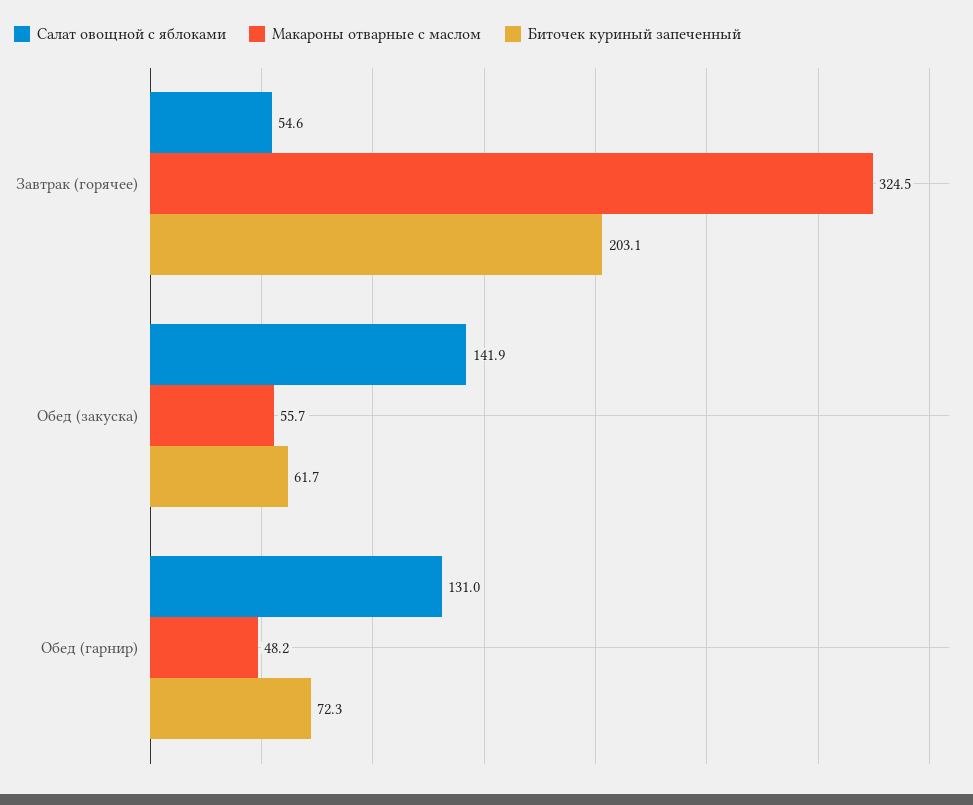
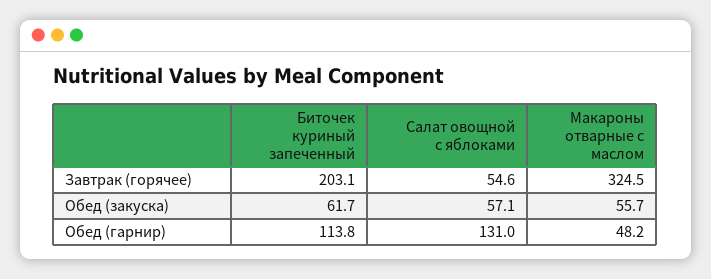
  {
    "Салат овощной с яблоками": {
      "Завтрак (горячее)": 54.6,
-     "Обед (закуска)": 141.9,
+     "Обед (закуска)": 57.1,
      "Обед (гарнир)": 131
    },
    "Макароны отварные с маслом": {
      "Завтрак (горячее)": 324.5,
      "Обед (закуска)": 55.7,
      "Обед (гарнир)": 48.2
    },
    "Биточек куриный запеченный": {
      "Завтрак (горячее)": 203.1,
      "Обед (закуска)": 61.7,
-     "Обед (гарнир)": 72.3
+     "Обед (гарнир)": 113.8
    }
  }

